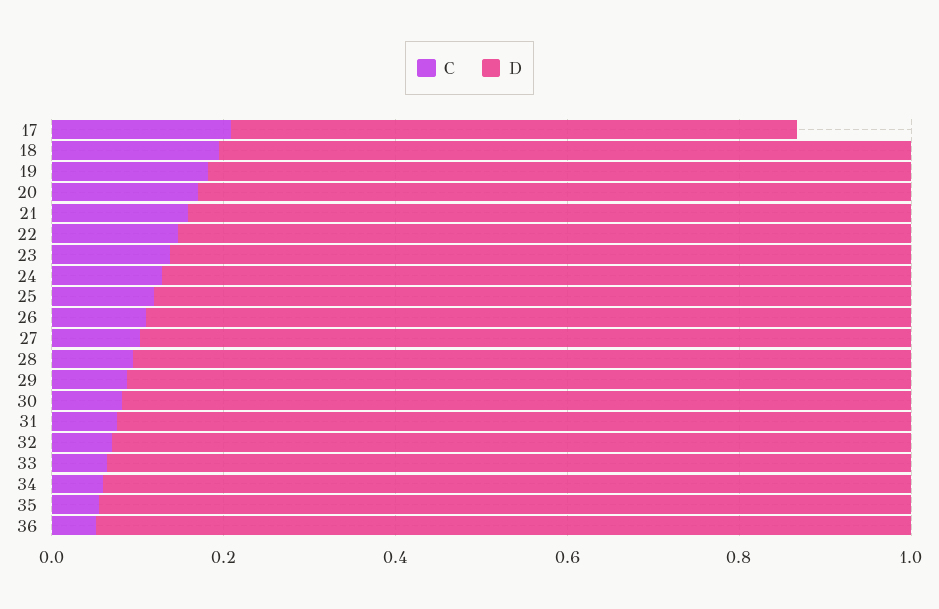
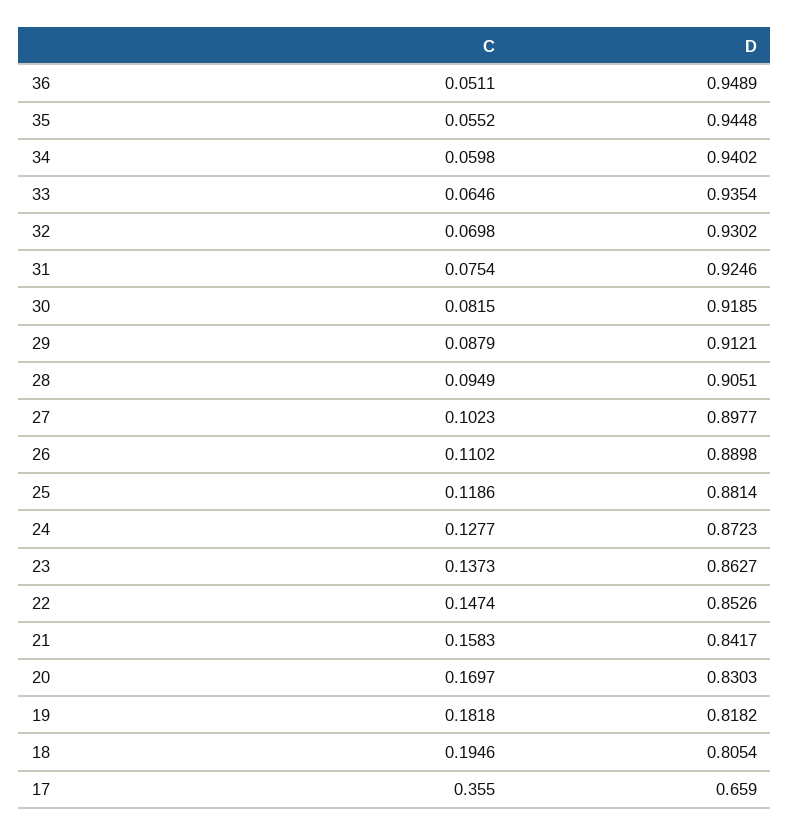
  {
    "C": {
-     "17": 0.2,
+     "17": 0.355,
      "18": 0.1946,
      "19": 0.1818,
      "20": 0.1697,
      "21": 0.1583,
      "22": 0.1474,
      "23": 0.1373,
      "24": 0.1277,
      "25": 0.1186,
      "26": 0.1102,
      "27": 0.1023,
      "28": 0.0949,
      "29": 0.0879,
      "30": 0.0815,
      "31": 0.0754,
      "32": 0.0698,
      "33": 0.0646,
      "34": 0.0598,
      "35": 0.0552,
      "36": 0.0511
    },
    "D": {
      "17": 0.659,
      "18": 0.8054,
      "19": 0.8182,
      "20": 0.8303,
      "21": 0.8417,
      "22": 0.8526,
      "23": 0.8627,
      "24": 0.8723,
      "25": 0.8814,
      "26": 0.8898,
      "27": 0.8977,
      "28": 0.9051,
      "29": 0.9121,
      "30": 0.9185,
      "31": 0.9246,
      "32": 0.9302,
      "33": 0.9354,
      "34": 0.9402,
      "35": 0.9448,
      "36": 0.9489
    }
  }

